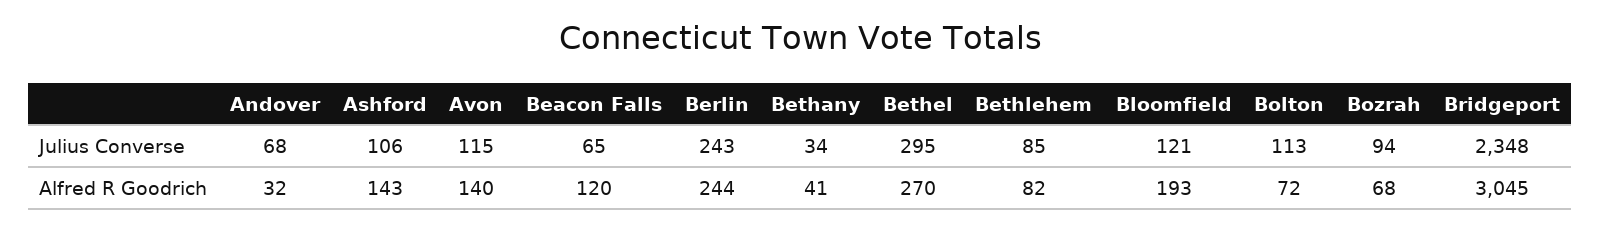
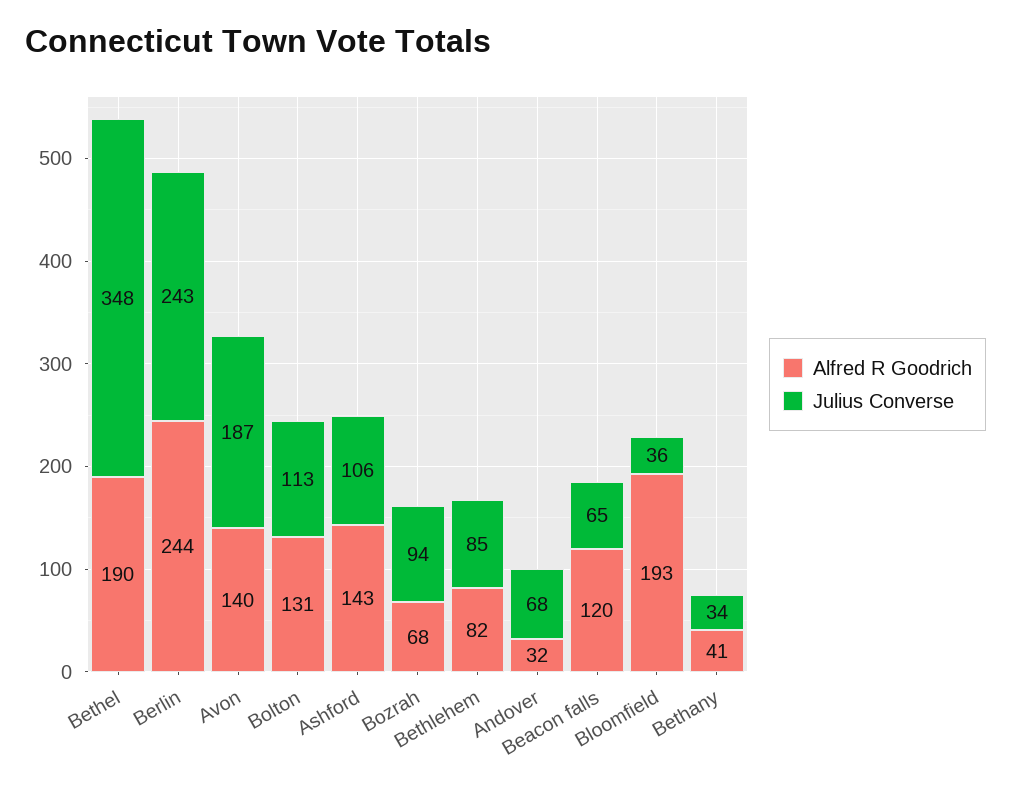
  {
    "Julius Converse": {
      "Andover": 68,
      "Ashford": 106,
-     "Avon": 115,
+     "Avon": 187,
      "Beacon Falls": 65,
      "Berlin": 243,
      "Bethany": 34,
-     "Bethel": 295,
+     "Bethel": 348,
      "Bethlehem": 85,
-     "Bloomfield": 121,
+     "Bloomfield": 36,
      "Bolton": 113,
-     "Bozrah": 94,
+     "Bozrah": 94
-     "Bridgeport": 2348
    },
    "Alfred R Goodrich": {
      "Andover": 32,
      "Ashford": 143,
      "Avon": 140,
      "Beacon Falls": 120,
      "Berlin": 244,
      "Bethany": 41,
-     "Bethel": 270,
+     "Bethel": 190,
      "Bethlehem": 82,
      "Bloomfield": 193,
-     "Bolton": 72,
+     "Bolton": 131,
-     "Bozrah": 68,
+     "Bozrah": 68
-     "Bridgeport": 3045
    }
  }

